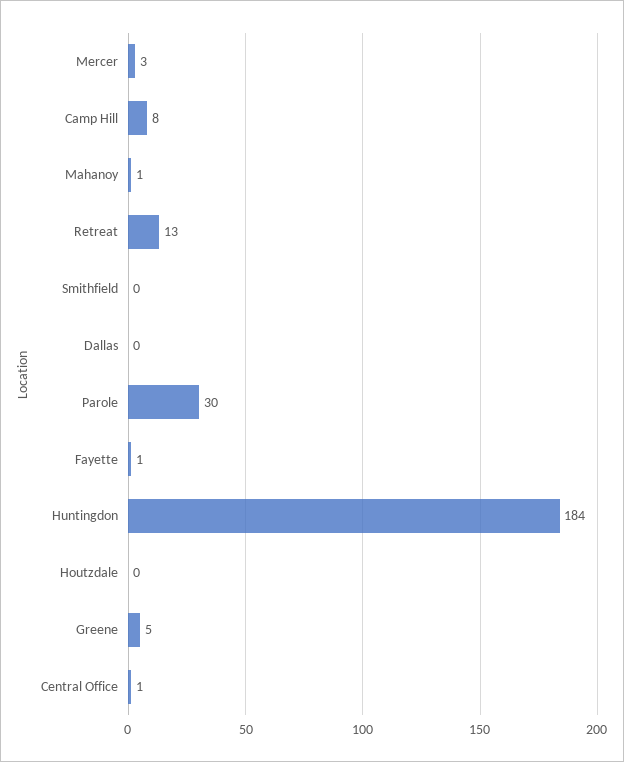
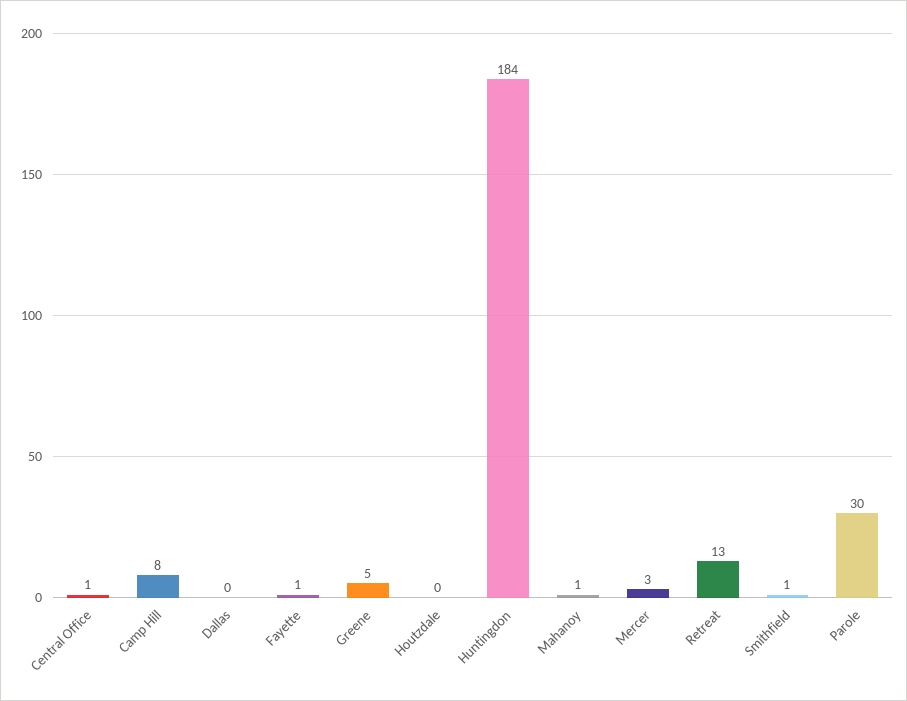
  {
    "Mercer": 3,
    "Camp Hill": 8,
    "Mahanoy": 1,
    "Retreat": 13,
-   "Smithfield": 0,
+   "Smithfield": 1,
    "Dallas": 0,
    "Parole": 30,
    "Fayette": 1,
    "Huntingdon": 184,
    "Houtzdale": 0,
    "Greene": 5,
    "Central Office": 1
  }

